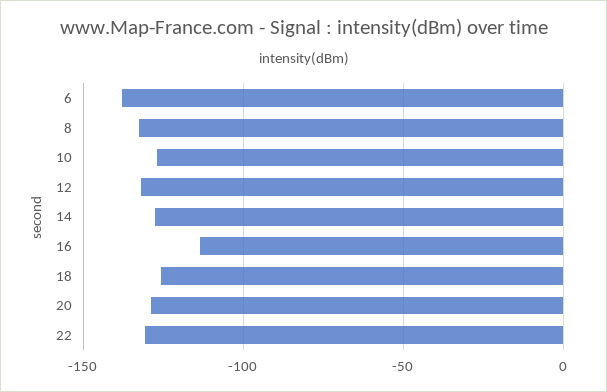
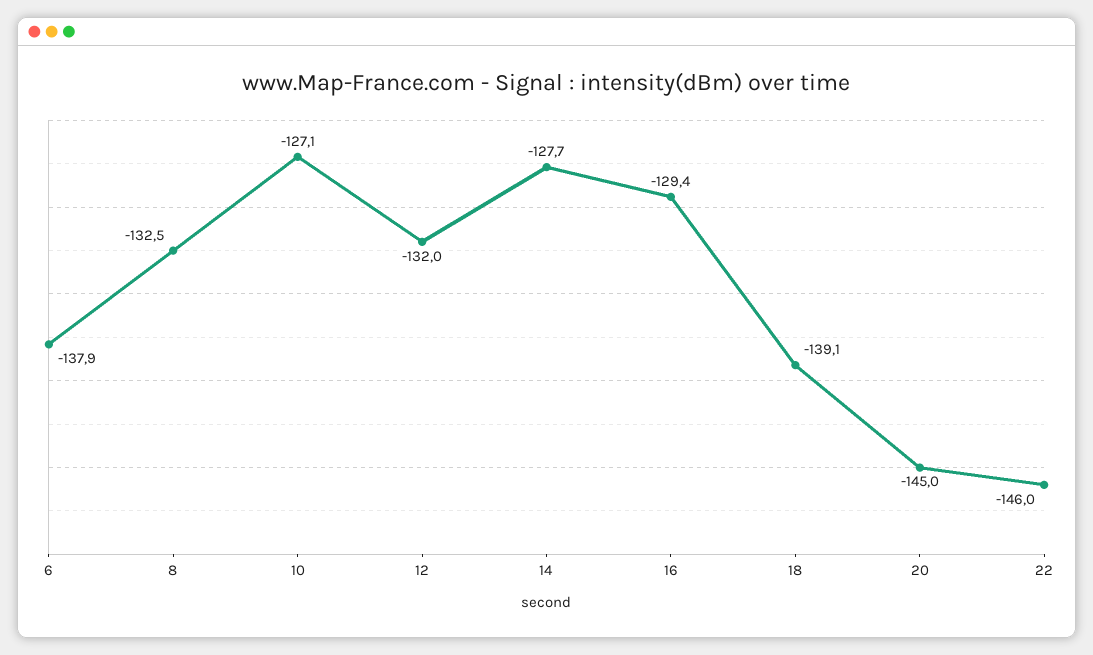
  {
    "6": -137.9,
    "8": -132.5,
    "10": -127.1,
    "12": -132,
    "14": -127.7,
-   "16": -115,
+   "16": -129.4,
-   "18": -125,
+   "18": -139.1,
-   "20": -130,
+   "20": -145,
-   "22": -130
+   "22": -146
  }

